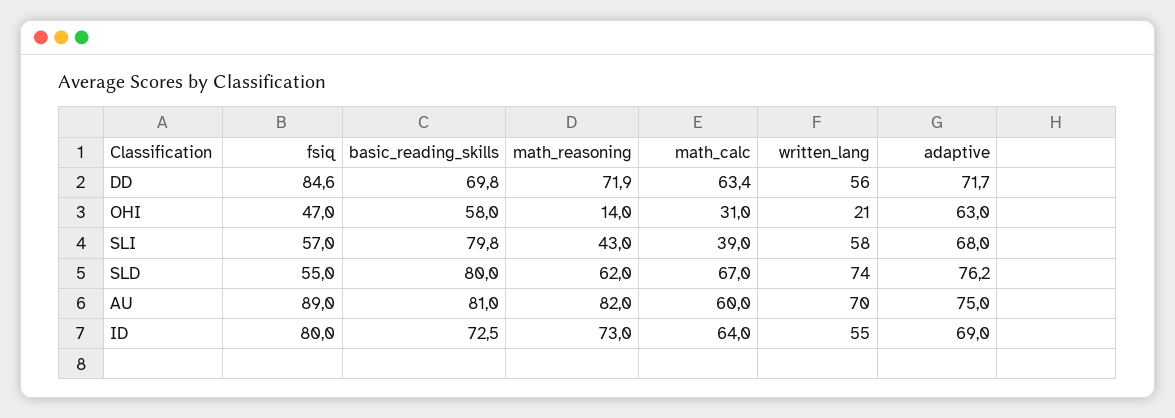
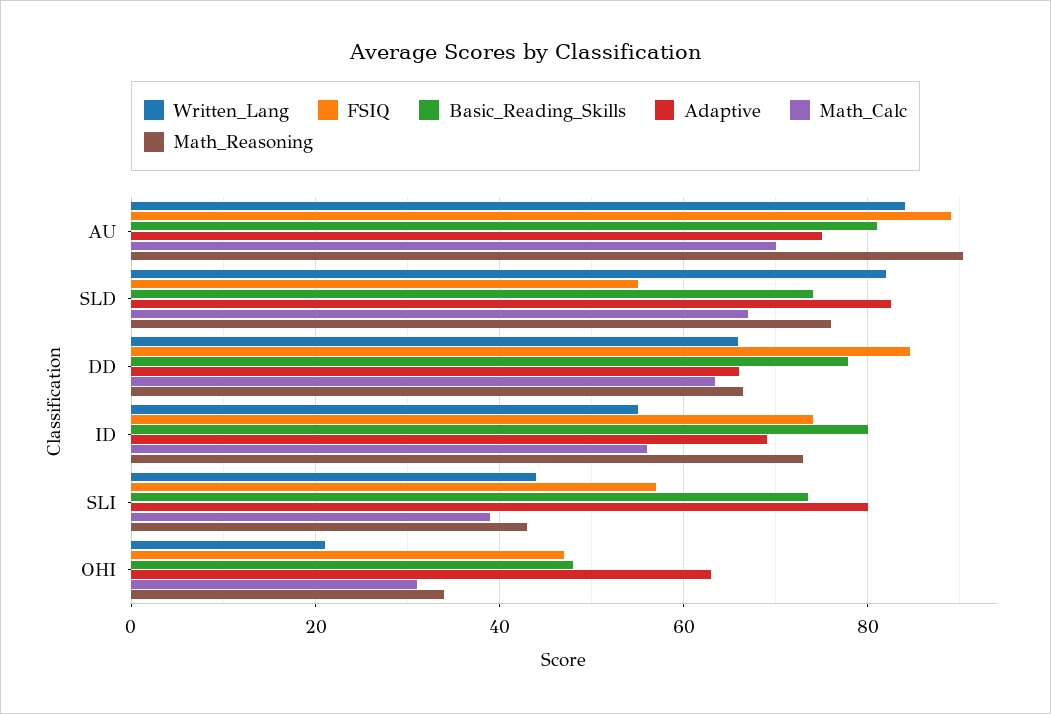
  {
    "fsiq": {
      "DD": 84.6,
      "OHI": 47,
      "SLI": 57,
      "SLD": 55,
      "AU": 89,
-     "ID": 80
+     "ID": 74
    },
    "basic_reading_skills": {
-     "DD": 69.8,
+     "DD": 78,
-     "OHI": 58,
+     "OHI": 48,
-     "SLI": 79.8,
+     "SLI": 74,
-     "SLD": 80,
+     "SLD": 74,
      "AU": 81,
-     "ID": 72.5
+     "ID": 80
    },
    "math_reasoning": {
-     "DD": 71.9,
+     "DD": 66,
-     "OHI": 14,
+     "OHI": 34,
      "SLI": 43,
-     "SLD": 62,
+     "SLD": 76,
-     "AU": 82,
+     "AU": 90,
      "ID": 73
    },
    "math_calc": {
      "DD": 63.4,
      "OHI": 31,
      "SLI": 39,
      "SLD": 67,
-     "AU": 60,
+     "AU": 70,
-     "ID": 64
+     "ID": 56
    },
    "written_lang": {
-     "DD": 56,
+     "DD": 66,
      "OHI": 21,
-     "SLI": 58,
+     "SLI": 44,
-     "SLD": 74,
+     "SLD": 82,
-     "AU": 70,
+     "AU": 84,
      "ID": 55
    },
    "adaptive": {
-     "DD": 71.7,
+     "DD": 66,
      "OHI": 63,
-     "SLI": 68,
+     "SLI": 80,
-     "SLD": 76.2,
+     "SLD": 82,
      "AU": 75,
      "ID": 69
    }
  }

